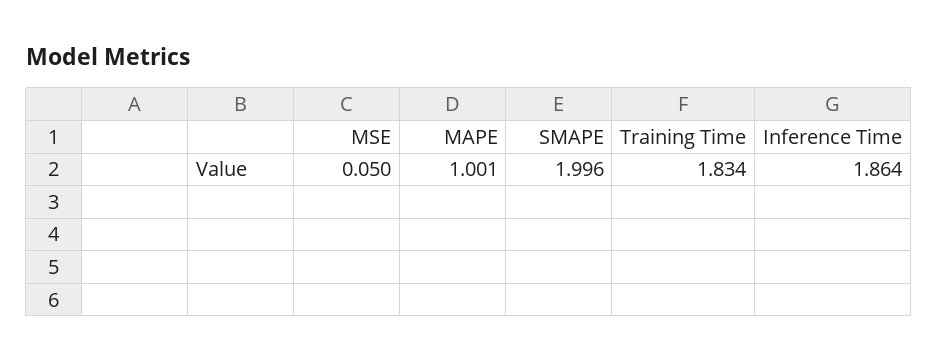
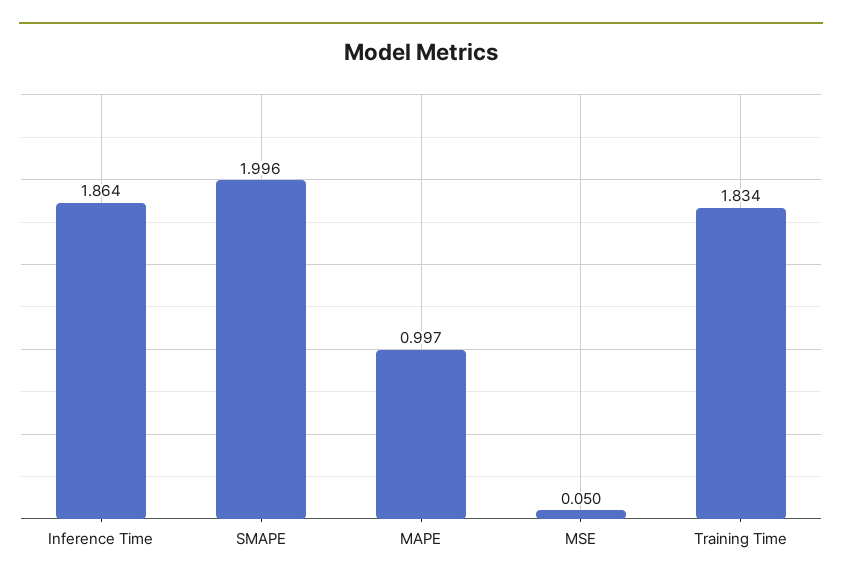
  {
    "MSE": 0.05,
-   "MAPE": 1.001,
+   "MAPE": 0.997,
    "SMAPE": 1.996,
    "Training Time": 1.834,
    "Inference Time": 1.864
  }

